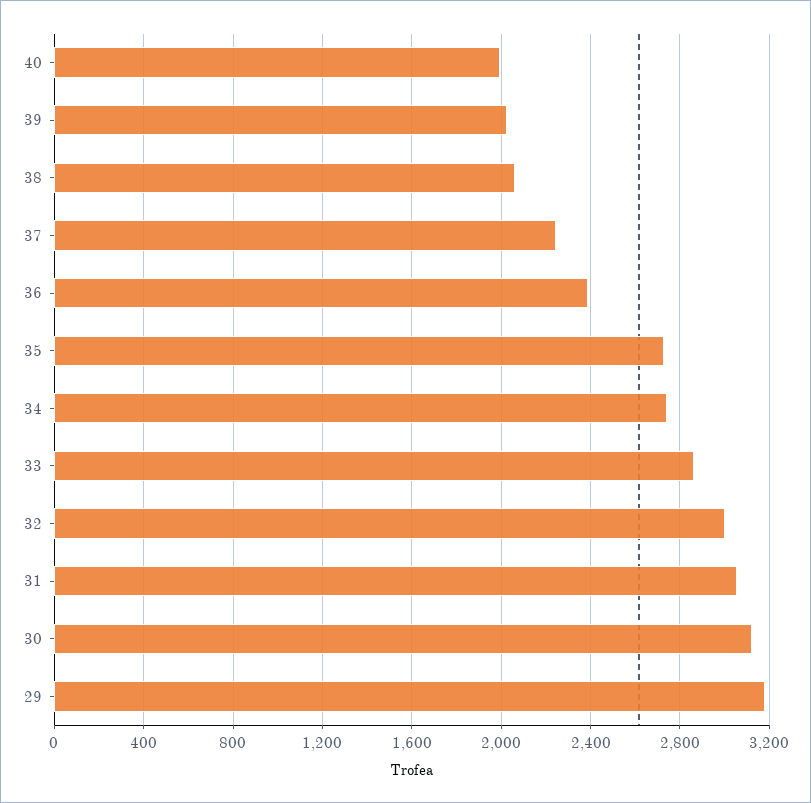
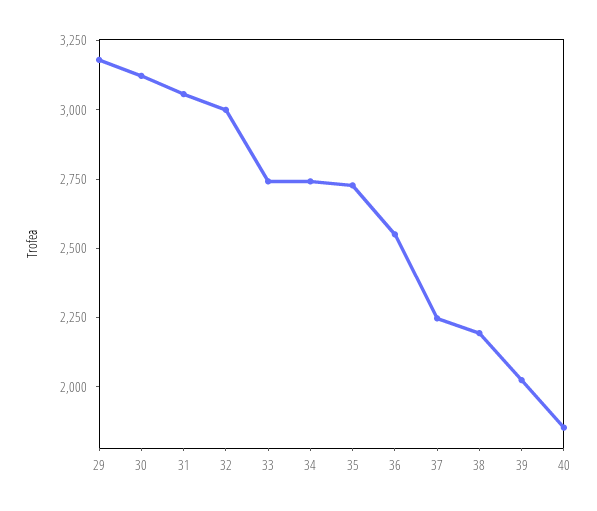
  {
-   "40": 2000,
+   "40": 1850,
    "39": 2000,
-   "38": 2050,
+   "38": 2200,
    "37": 2250,
-   "36": 2400,
+   "36": 2550,
    "35": 2750,
    "34": 2750,
-   "33": 2850,
+   "33": 2750,
    "32": 3000,
    "31": 3050,
    "30": 3100,
    "29": 3200
  }

